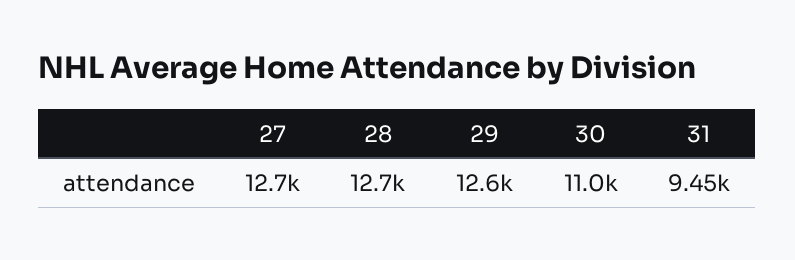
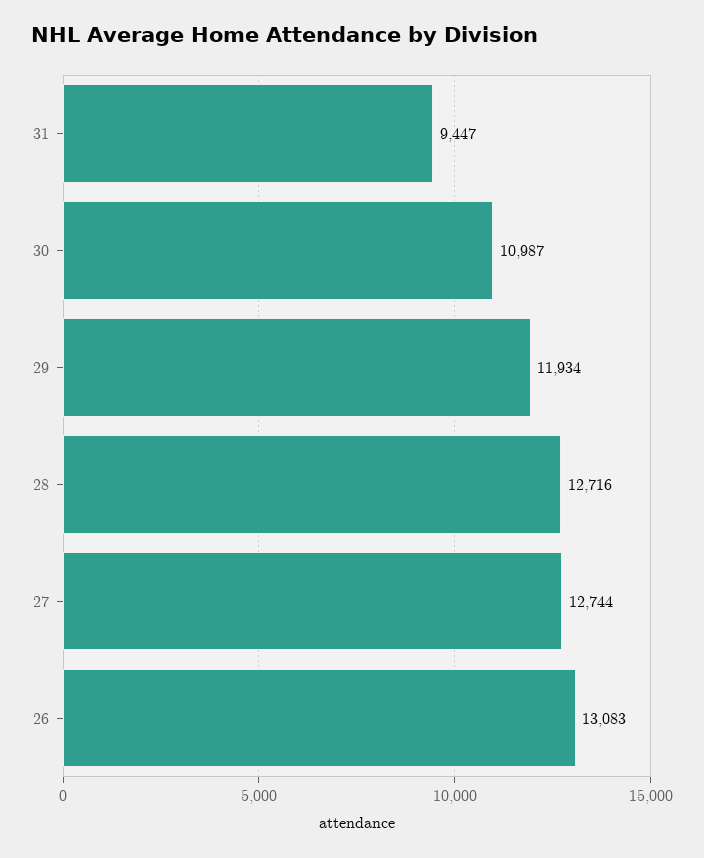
  {
    "27": 12744,
    "28": 12716,
-   "29": 12600,
+   "29": 11934,
    "30": 10987,
-   "31": 9447
+   "31": 9447,
+   "26": 13083
  }

